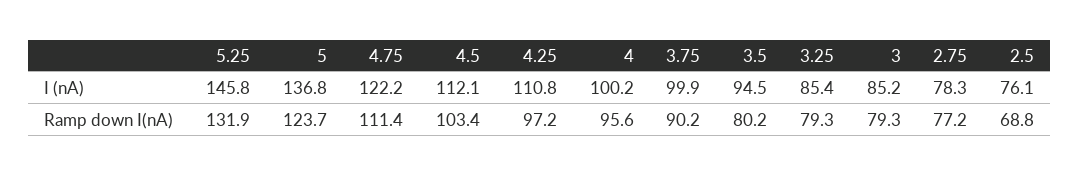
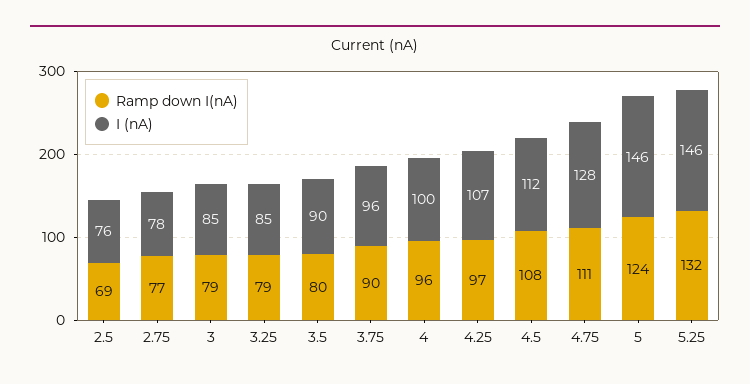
  {
    "I (nA)": {
      "5.25": 145.8,
-     "5": 136.8,
+     "5": 146,
-     "4.75": 122.2,
+     "4.75": 128,
      "4.5": 112.1,
-     "4.25": 110.8,
+     "4.25": 107,
      "4": 100.2,
-     "3.75": 99.9,
+     "3.75": 96,
-     "3.5": 94.5,
+     "3.5": 90,
      "3.25": 85.4,
      "3": 85.2,
      "2.75": 78.3,
      "2.5": 76.1
    },
    "Ramp down I(nA)": {
      "5.25": 131.9,
      "5": 123.7,
      "4.75": 111.4,
-     "4.5": 103.4,
+     "4.5": 108,
      "4.25": 97.2,
      "4": 95.6,
      "3.75": 90.2,
      "3.5": 80.2,
      "3.25": 79.3,
      "3": 79.3,
      "2.75": 77.2,
      "2.5": 68.8
    }
  }

